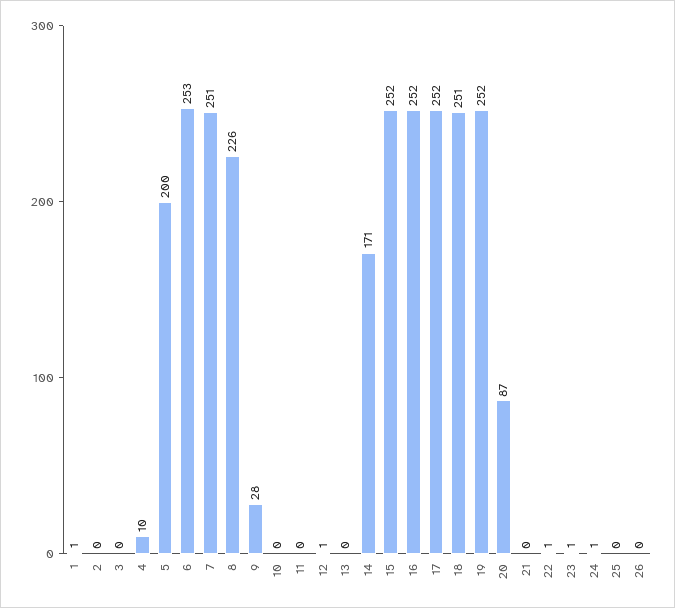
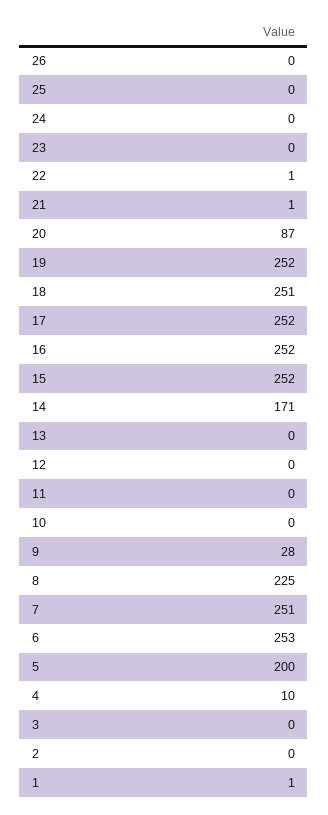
  {
    "1": 1,
    "2": 0,
    "3": 0,
    "4": 10,
    "5": 200,
    "6": 253,
    "7": 251,
-   "8": 226,
+   "8": 225,
    "9": 28,
    "10": 0,
    "11": 0,
-   "12": 1,
+   "12": 0,
    "13": 0,
    "14": 171,
    "15": 252,
    "16": 252,
    "17": 252,
    "18": 251,
    "19": 252,
    "20": 87,
-   "21": 0,
+   "21": 1,
    "22": 1,
-   "23": 1,
+   "23": 0,
-   "24": 1,
+   "24": 0,
    "25": 0,
    "26": 0
  }

